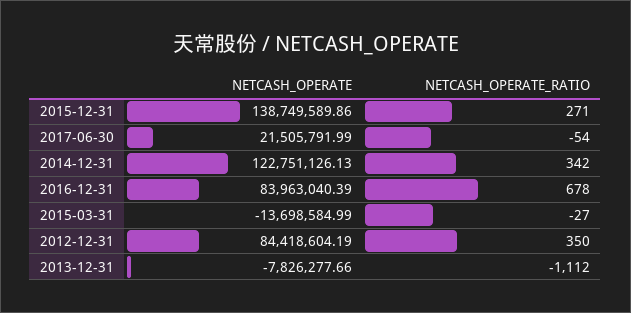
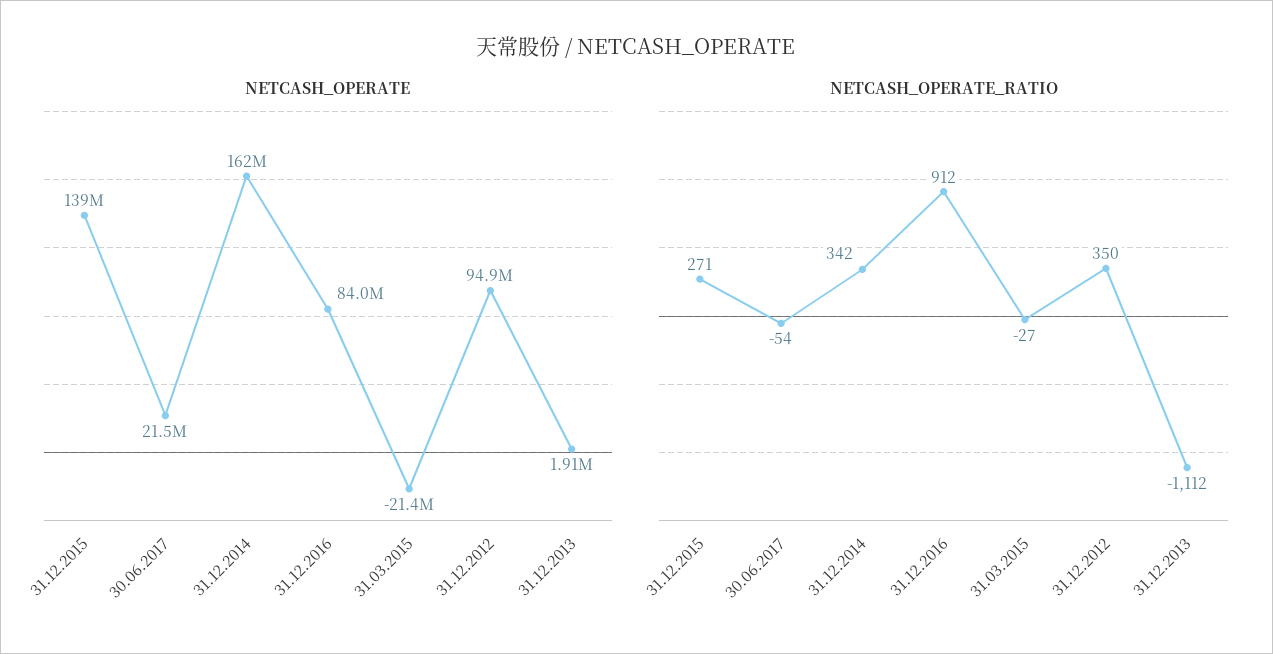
  {
    "NETCASH_OPERATE": {
      "2015-12-31": 138749589.86,
      "2017-06-30": 21505791.99,
-     "2014-12-31": 122751126.13,
+     "2014-12-31": 162000000,
      "2016-12-31": 83963040.39,
-     "2015-03-31": -13698584.99,
+     "2015-03-31": -21400000,
-     "2012-12-31": 84418604.19,
+     "2012-12-31": 94900000,
-     "2013-12-31": -7826277.66
+     "2013-12-31": 1910000
    },
    "NETCASH_OPERATE_RATIO": {
      "2015-12-31": 271,
      "2017-06-30": -54,
      "2014-12-31": 342,
-     "2016-12-31": 678,
+     "2016-12-31": 912,
      "2015-03-31": -27,
      "2012-12-31": 350,
      "2013-12-31": -1112
    }
  }

